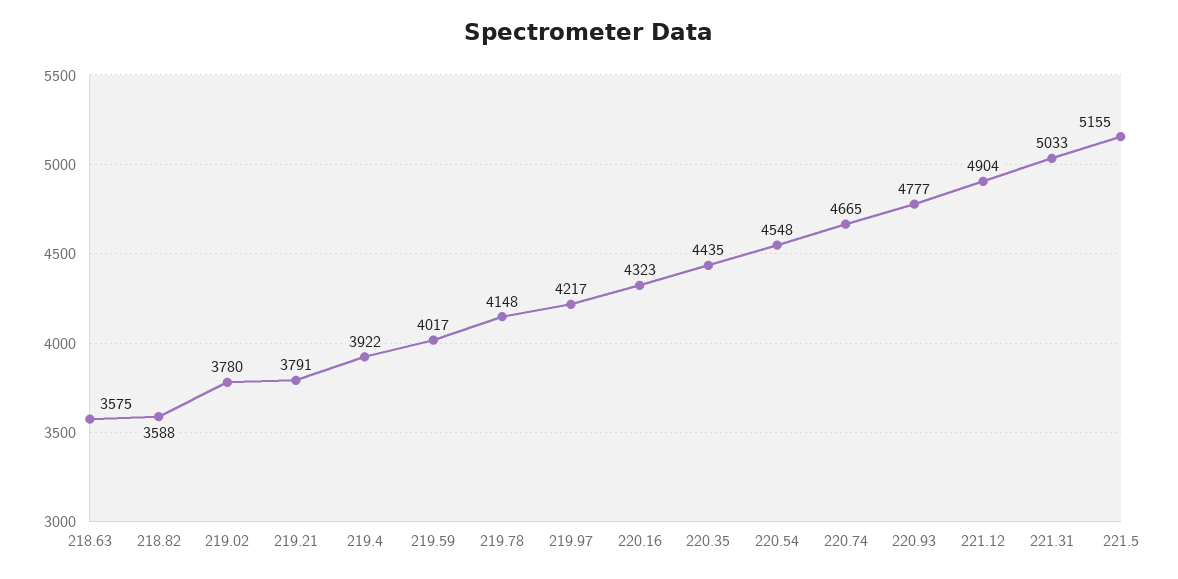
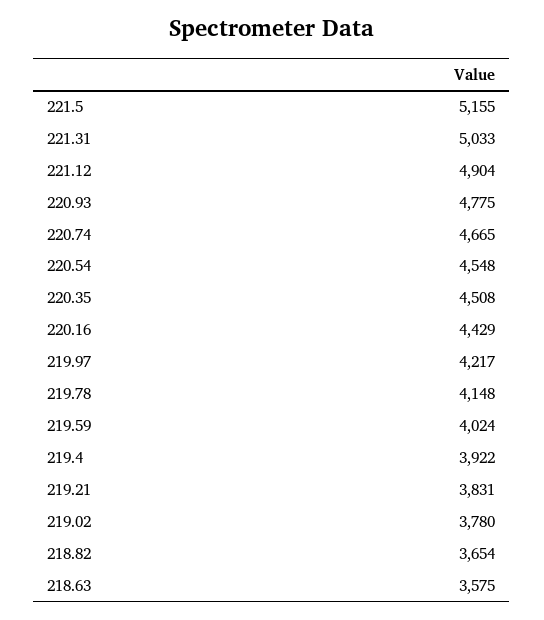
  {
    "218.63": 3575,
-   "218.82": 3588,
+   "218.82": 3654,
    "219.02": 3780,
-   "219.21": 3791,
+   "219.21": 3831,
    "219.4": 3922,
-   "219.59": 4017,
+   "219.59": 4024,
    "219.78": 4148,
    "219.97": 4217,
-   "220.16": 4323,
+   "220.16": 4429,
-   "220.35": 4435,
+   "220.35": 4508,
    "220.54": 4548,
    "220.74": 4665,
-   "220.93": 4777,
+   "220.93": 4775,
    "221.12": 4904,
    "221.31": 5033,
    "221.5": 5155
  }

